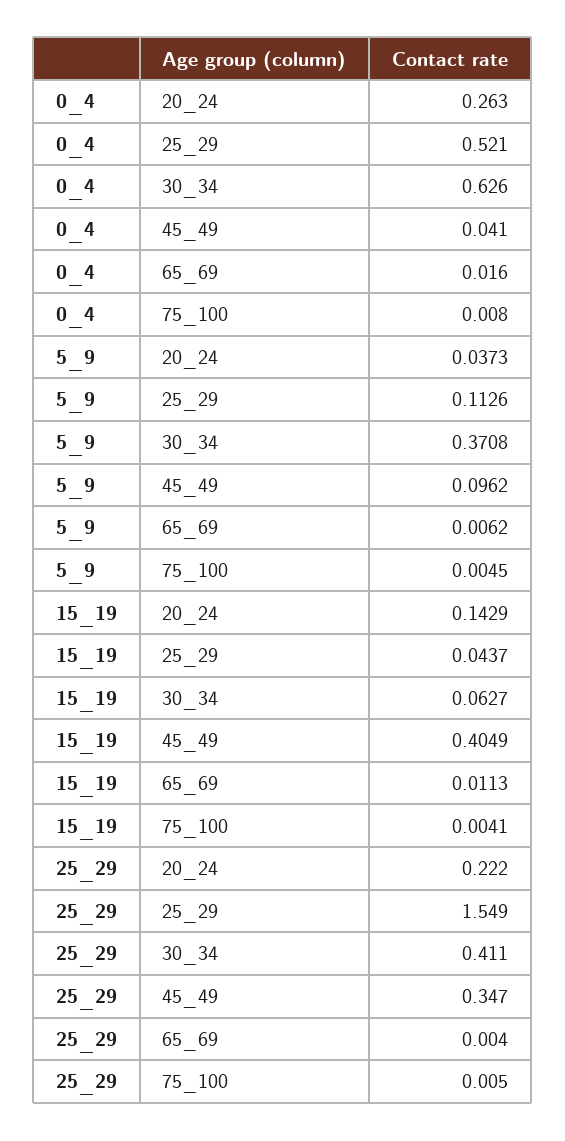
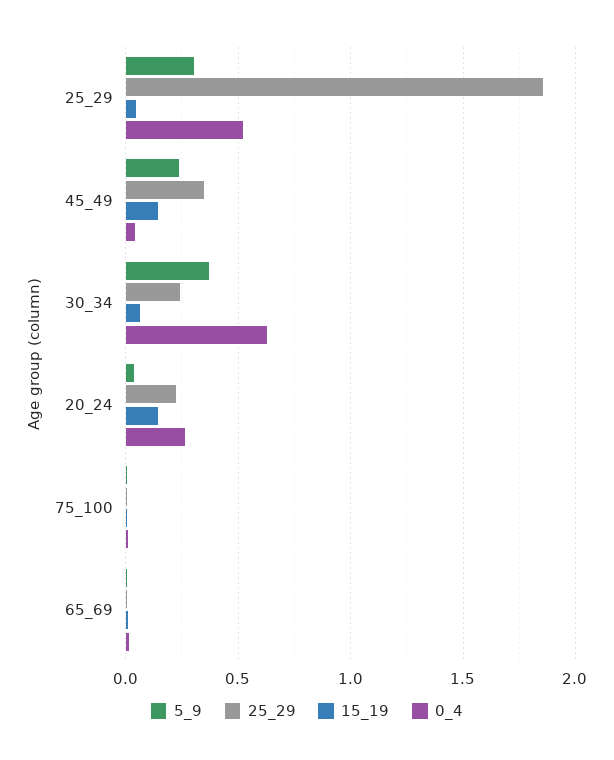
  {
    "0_4": {
      "20_24": 0.263,
      "25_29": 0.521,
      "30_34": 0.626,
      "45_49": 0.041,
      "65_69": 0.016,
      "75_100": 0.008
    },
    "5_9": {
      "20_24": 0.0373,
-     "25_29": 0.1126,
+     "25_29": 0.3,
      "30_34": 0.3708,
-     "45_49": 0.0962,
+     "45_49": 0.25,
      "65_69": 0.0062,
      "75_100": 0.0045
    },
    "15_19": {
      "20_24": 0.1429,
      "25_29": 0.0437,
      "30_34": 0.0627,
-     "45_49": 0.4049,
+     "45_49": 0.15,
      "65_69": 0.0113,
      "75_100": 0.0041
    },
    "25_29": {
      "20_24": 0.222,
-     "25_29": 1.549,
+     "25_29": 1.85,
-     "30_34": 0.411,
+     "30_34": 0.25,
      "45_49": 0.347,
      "65_69": 0.004,
      "75_100": 0.005
    }
  }

